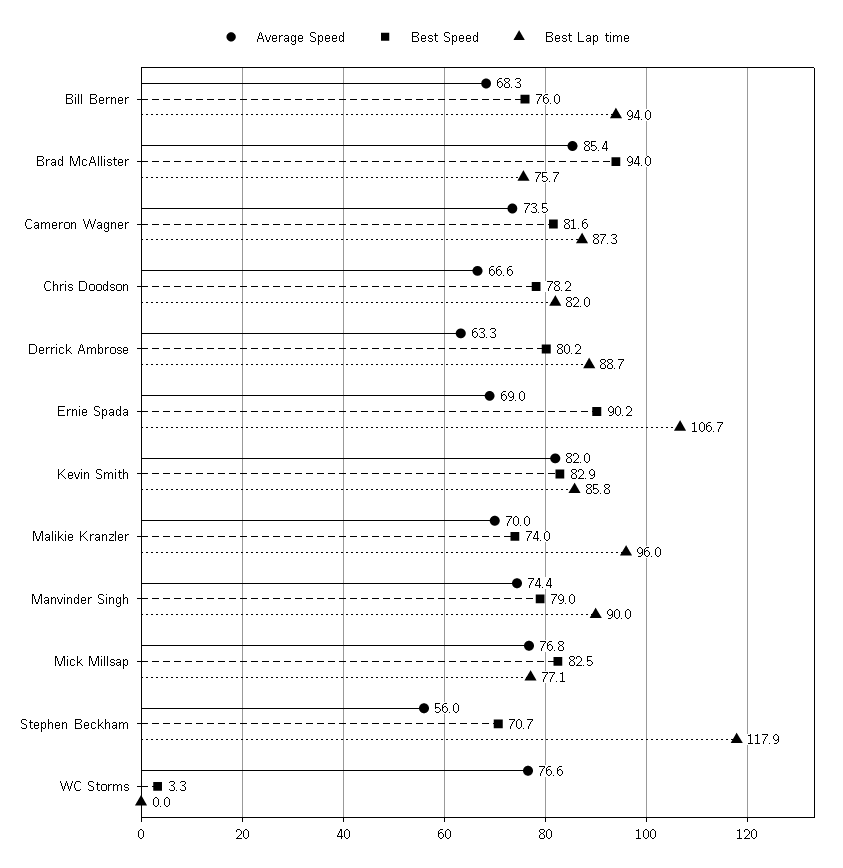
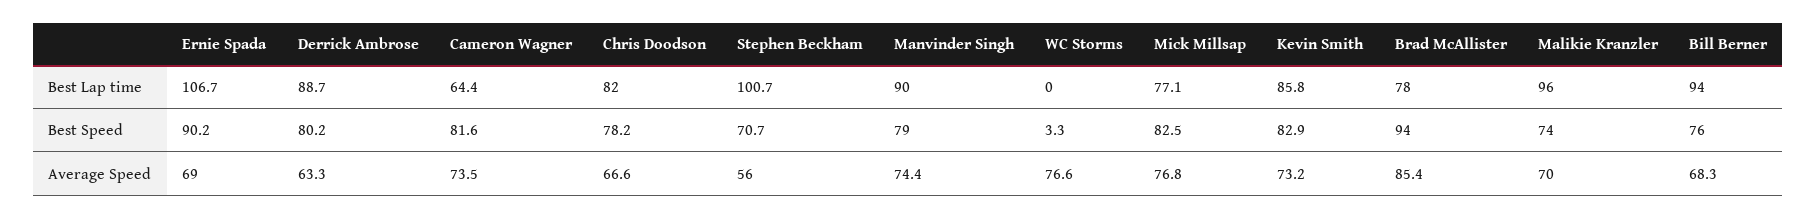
  {
    "Average Speed": {
      "Bill Berner": 68.3,
      "Brad McAllister": 85.4,
      "Cameron Wagner": 73.5,
      "Chris Doodson": 66.6,
      "Derrick Ambrose": 63.3,
      "Ernie Spada": 69,
-     "Kevin Smith": 82,
+     "Kevin Smith": 73.2,
      "Malikie Kranzler": 70,
      "Manvinder Singh": 74.4,
      "Mick Millsap": 76.8,
      "Stephen Beckham": 56,
      "WC Storms": 76.6
    },
    "Best Speed": {
      "Bill Berner": 76,
      "Brad McAllister": 94,
      "Cameron Wagner": 81.6,
      "Chris Doodson": 78.2,
      "Derrick Ambrose": 80.2,
      "Ernie Spada": 90.2,
      "Kevin Smith": 82.9,
      "Malikie Kranzler": 74,
      "Manvinder Singh": 79,
      "Mick Millsap": 82.5,
      "Stephen Beckham": 70.7,
      "WC Storms": 3.3
    },
    "Best Lap time": {
      "Bill Berner": 94,
-     "Brad McAllister": 75.7,
+     "Brad McAllister": 78,
-     "Cameron Wagner": 87.3,
+     "Cameron Wagner": 64.4,
      "Chris Doodson": 82,
      "Derrick Ambrose": 88.7,
      "Ernie Spada": 106.7,
      "Kevin Smith": 85.8,
      "Malikie Kranzler": 96,
      "Manvinder Singh": 90,
      "Mick Millsap": 77.1,
-     "Stephen Beckham": 117.9,
+     "Stephen Beckham": 100.7,
      "WC Storms": 0
    }
  }

